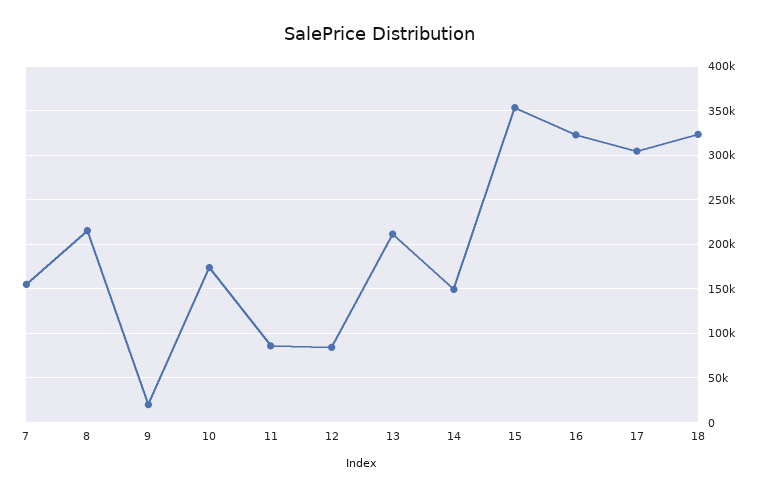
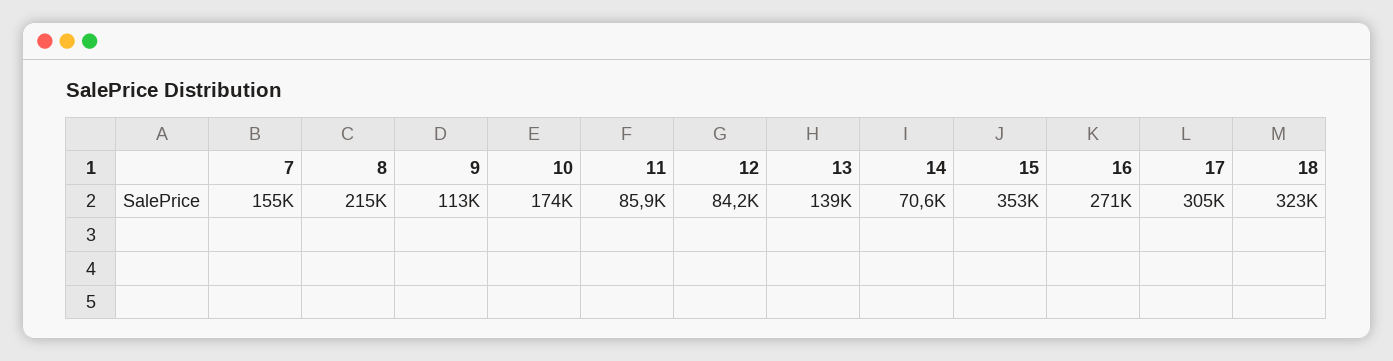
  {
    "7": 155000,
    "8": 215000,
-   "9": 20000,
+   "9": 113000,
    "10": 174000,
    "11": 85900,
    "12": 84200,
-   "13": 210000,
+   "13": 139000,
-   "14": 150000,
+   "14": 70600,
    "15": 353000,
-   "16": 320000,
+   "16": 271000,
    "17": 305000,
    "18": 323000
  }

